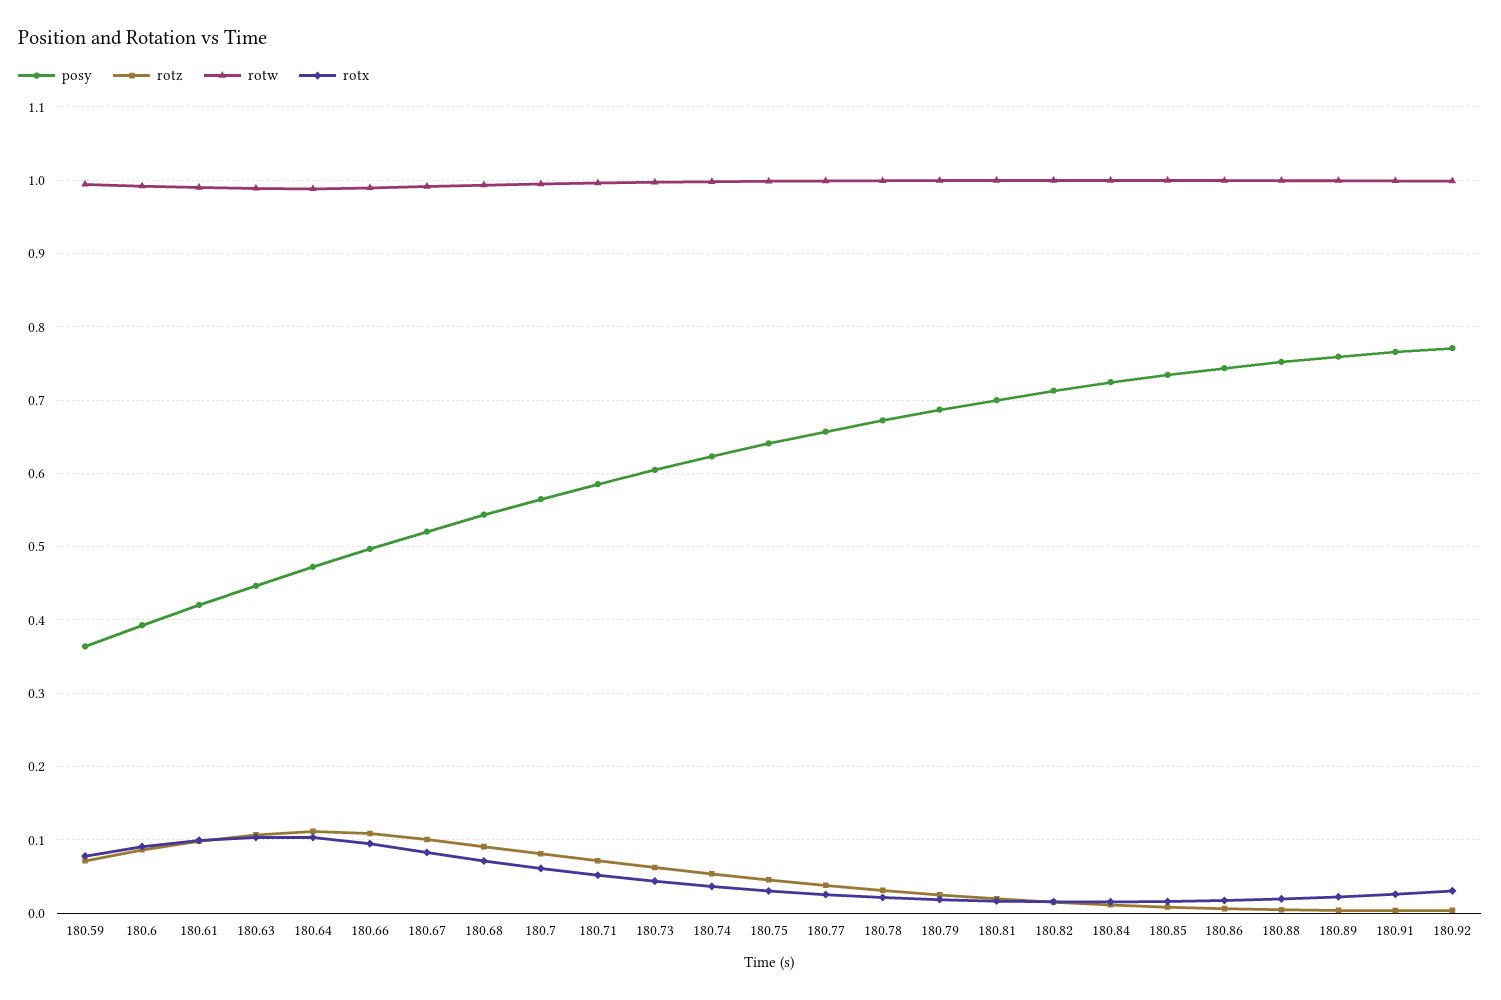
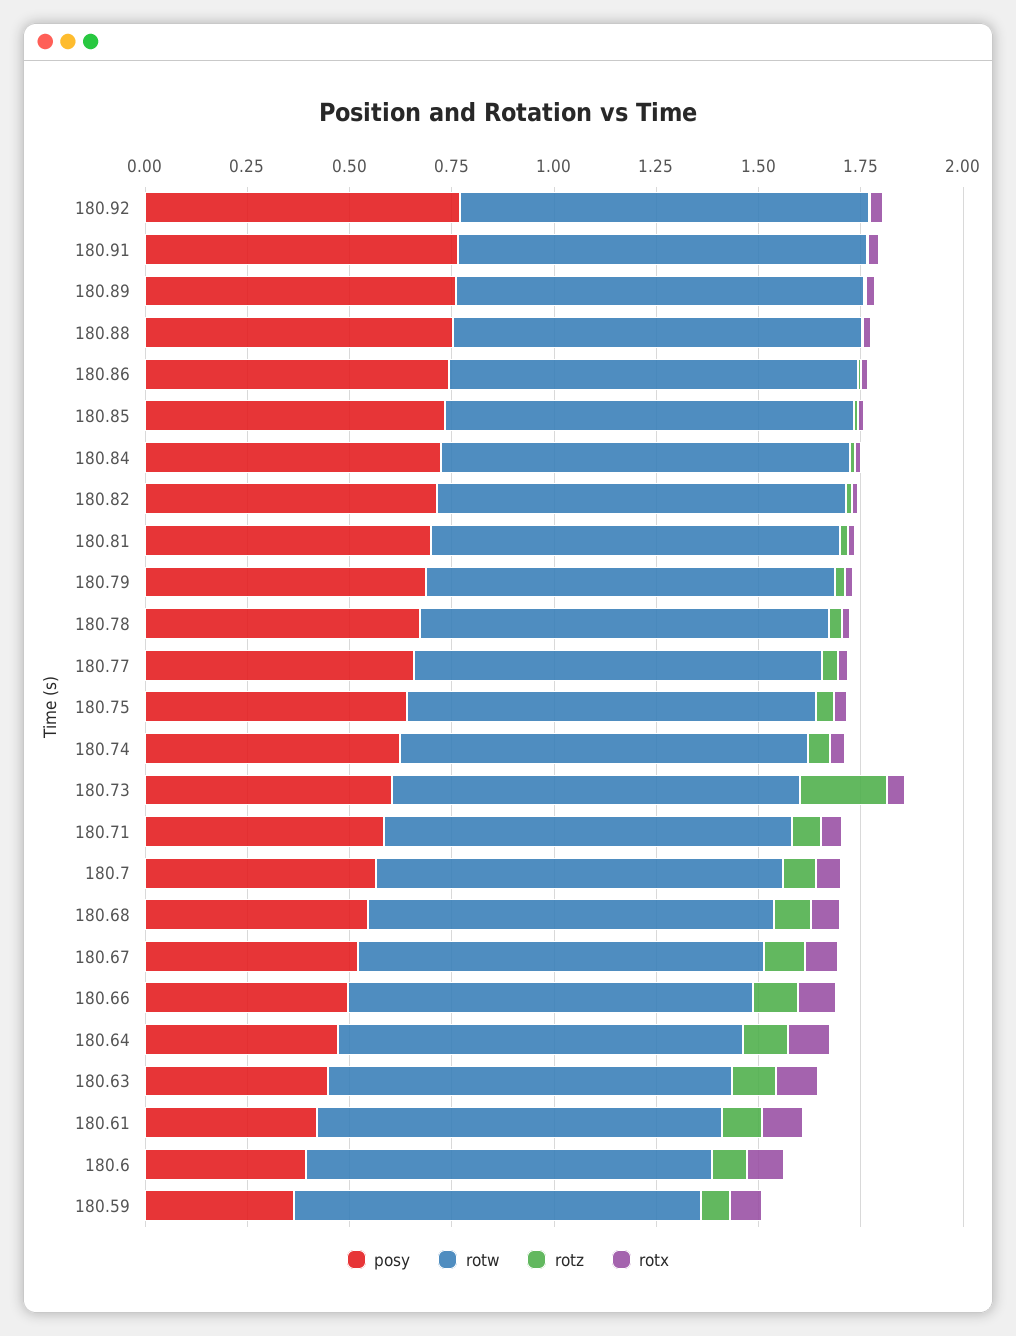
  {
    "posy": {
      "180.59": 0.36,
      "180.6": 0.39,
      "180.61": 0.42,
      "180.63": 0.45,
      "180.64": 0.47,
      "180.66": 0.5,
      "180.67": 0.52,
      "180.68": 0.54,
      "180.7": 0.56,
      "180.71": 0.59,
      "180.73": 0.6,
      "180.74": 0.62,
      "180.75": 0.64,
      "180.77": 0.66,
      "180.78": 0.67,
      "180.79": 0.69,
      "180.81": 0.7,
      "180.82": 0.71,
      "180.84": 0.72,
      "180.85": 0.73,
      "180.86": 0.74,
      "180.88": 0.75,
      "180.89": 0.76,
      "180.91": 0.77,
      "180.92": 0.77
    },
    "rotz": {
      "180.59": 0.07,
      "180.6": 0.09,
      "180.61": 0.1,
      "180.63": 0.11,
      "180.64": 0.11,
      "180.66": 0.11,
      "180.67": 0.1,
      "180.68": 0.09,
      "180.7": 0.08,
      "180.71": 0.07,
-     "180.73": 0.06,
+     "180.73": 0.2,
      "180.74": 0.05,
      "180.75": 0.05,
      "180.77": 0.04,
      "180.78": 0.03,
      "180.79": 0.03,
      "180.81": 0.02,
      "180.82": 0.02,
      "180.84": 0.01,
      "180.85": 0.01,
      "180.86": 0.01,
      "180.88": 0,
      "180.89": 0,
      "180.91": 0,
      "180.92": 0
    },
    "rotw": {
      "180.59": 0.99,
      "180.6": 0.99,
      "180.61": 0.99,
      "180.63": 0.99,
      "180.64": 0.99,
      "180.66": 0.99,
      "180.67": 0.99,
      "180.68": 0.99,
      "180.7": 0.99,
      "180.71": 1,
      "180.73": 1,
      "180.74": 1,
      "180.75": 1,
      "180.77": 1,
      "180.78": 1,
      "180.79": 1,
      "180.81": 1,
      "180.82": 1,
      "180.84": 1,
      "180.85": 1,
      "180.86": 1,
      "180.88": 1,
      "180.89": 1,
      "180.91": 1,
      "180.92": 1
    },
    "rotx": {
      "180.59": 0.08,
      "180.6": 0.09,
      "180.61": 0.1,
      "180.63": 0.1,
      "180.64": 0.1,
      "180.66": 0.09,
      "180.67": 0.08,
      "180.68": 0.07,
      "180.7": 0.06,
      "180.71": 0.05,
      "180.73": 0.04,
      "180.74": 0.04,
      "180.75": 0.03,
      "180.77": 0.03,
      "180.78": 0.02,
      "180.79": 0.02,
      "180.81": 0.02,
      "180.82": 0.02,
      "180.84": 0.02,
      "180.85": 0.02,
      "180.86": 0.02,
      "180.88": 0.02,
      "180.89": 0.02,
      "180.91": 0.03,
      "180.92": 0.03
    }
  }

